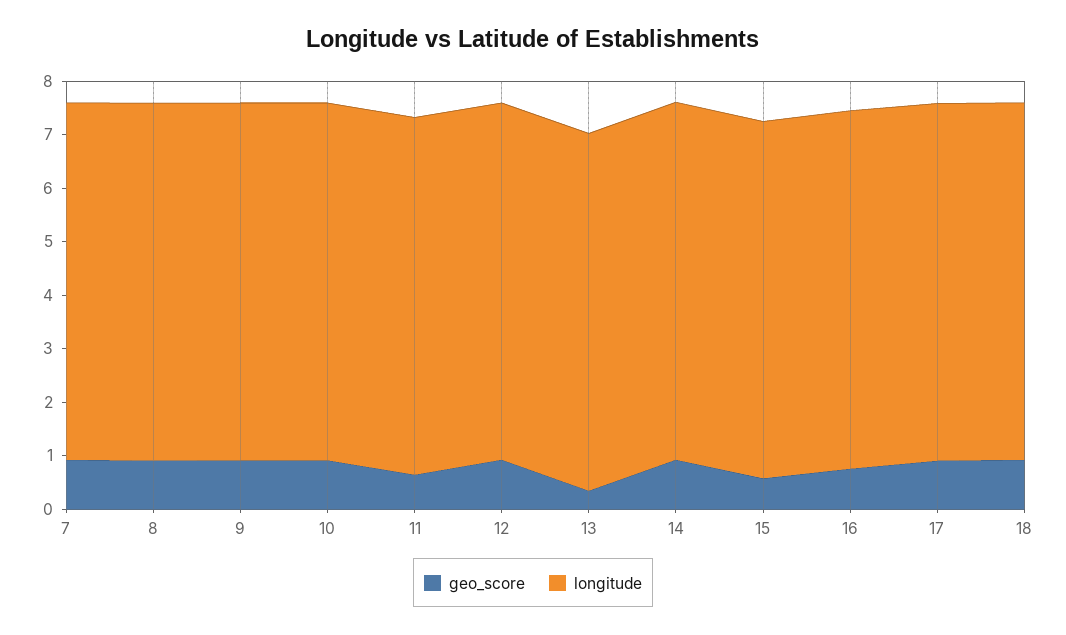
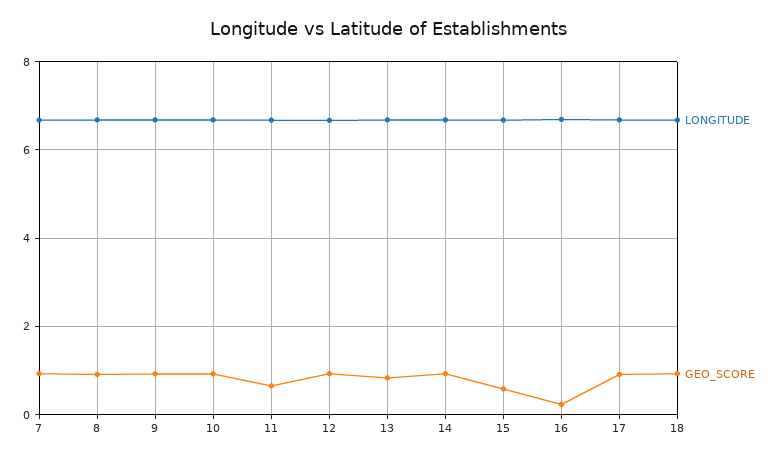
  {
    "geo_score": {
      "7": 1,
      "8": 1,
      "9": 1,
      "10": 1,
      "11": 0.6,
      "12": 1,
-     "13": 0.4,
+     "13": 0.8,
      "14": 1,
      "15": 0.6,
-     "16": 0.8,
+     "16": 0.2,
      "17": 1,
      "18": 1
    },
    "longitude": {
      "7": 6.6,
      "8": 6.6,
      "9": 6.6,
      "10": 6.6,
      "11": 6.6,
      "12": 6.6,
      "13": 6.6,
      "14": 6.6,
      "15": 6.6,
      "16": 6.6,
      "17": 6.6,
      "18": 6.6
    }
  }

